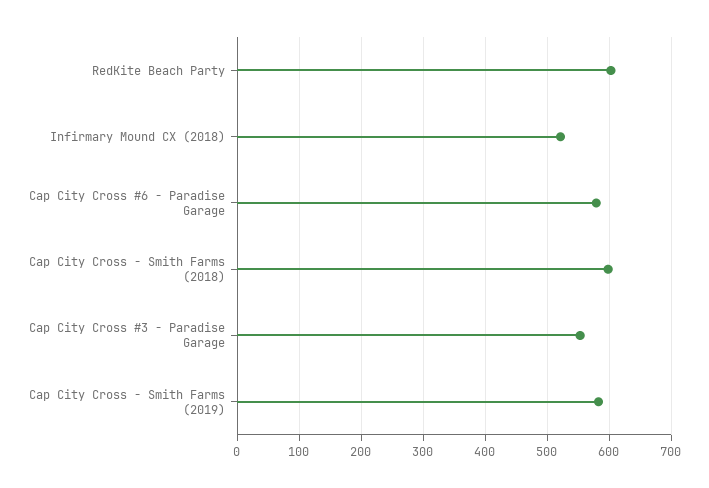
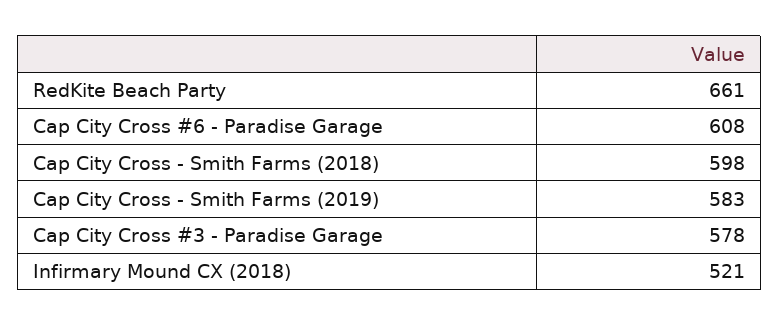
  {
-   "RedKite Beach Party": 600,
+   "RedKite Beach Party": 661,
    "Infirmary Mound CX (2018)": 521,
-   "Cap City Cross #6 - Paradise Garage": 580,
+   "Cap City Cross #6 - Paradise Garage": 608,
    "Cap City Cross - Smith Farms (2018)": 598,
-   "Cap City Cross #3 - Paradise Garage": 550,
+   "Cap City Cross #3 - Paradise Garage": 578,
    "Cap City Cross - Smith Farms (2019)": 583
  }

